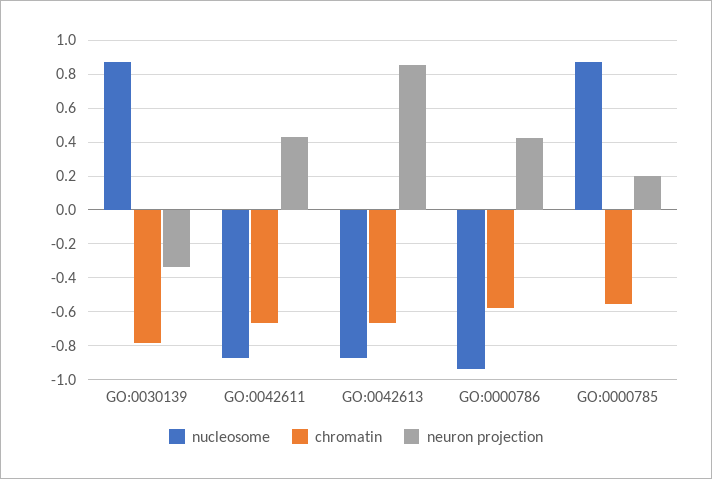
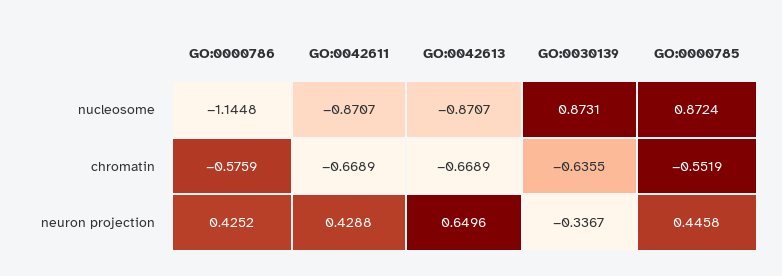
  {
    "nucleosome": {
      "GO:0030139": 0.8731,
      "GO:0042611": -0.8707,
      "GO:0042613": -0.8707,
-     "GO:0000786": -0.95,
+     "GO:0000786": -1.1448,
      "GO:0000785": 0.8724
    },
    "chromatin": {
-     "GO:0030139": -0.8,
+     "GO:0030139": -0.6355,
      "GO:0042611": -0.6689,
      "GO:0042613": -0.6689,
      "GO:0000786": -0.5759,
      "GO:0000785": -0.5519
    },
    "neuron projection": {
      "GO:0030139": -0.3367,
      "GO:0042611": 0.4288,
-     "GO:0042613": 0.85,
+     "GO:0042613": 0.6496,
      "GO:0000786": 0.4252,
-     "GO:0000785": 0.2
+     "GO:0000785": 0.4458
    }
  }

